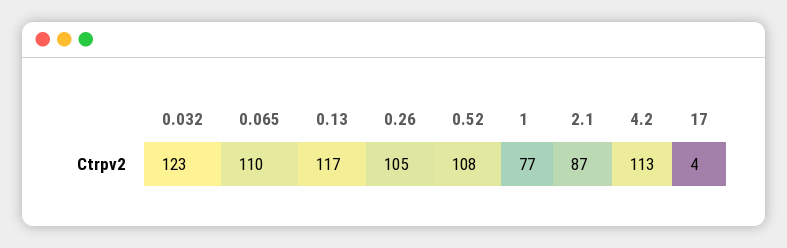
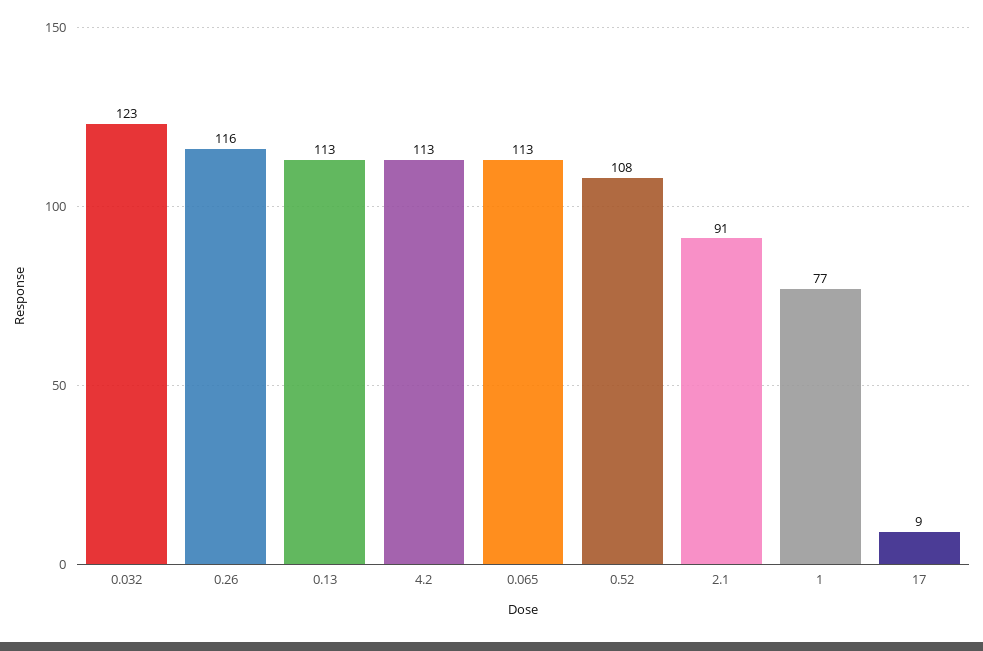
  {
    "0.032": 123,
-   "0.065": 110,
+   "0.065": 113,
-   "0.13": 117,
+   "0.13": 113,
-   "0.26": 105,
+   "0.26": 116,
    "0.52": 108,
    "1": 77,
-   "2.1": 87,
+   "2.1": 91,
    "4.2": 113,
-   "17": 4
+   "17": 9
  }

